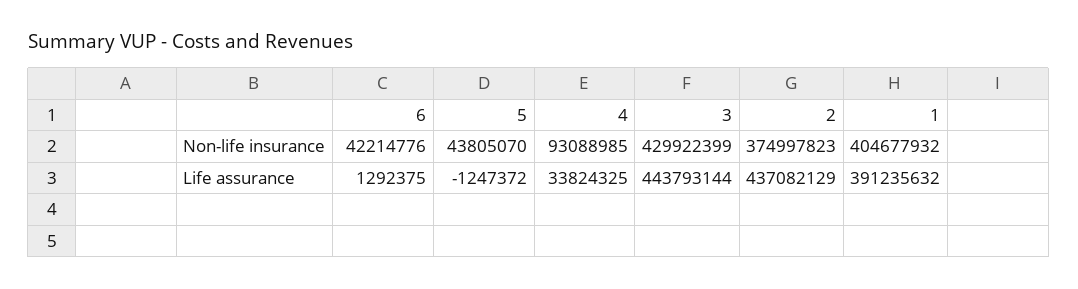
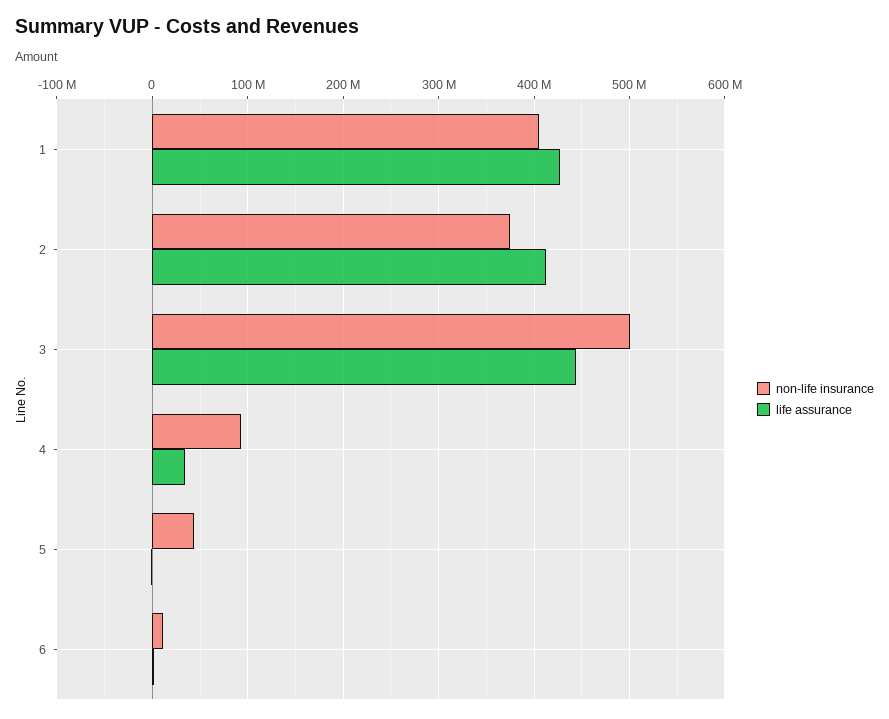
  {
    "Non-life insurance": {
-     "6": 42214776,
+     "6": 10000000,
      "5": 43805070,
      "4": 93088985,
-     "3": 429922399,
+     "3": 500000000,
      "2": 374997823,
      "1": 404677932
    },
    "Life assurance": {
      "6": 1292375,
      "5": -1247372,
      "4": 33824325,
      "3": 443793144,
-     "2": 437082129,
+     "2": 410000000,
-     "1": 391235632
+     "1": 430000000
    }
  }

